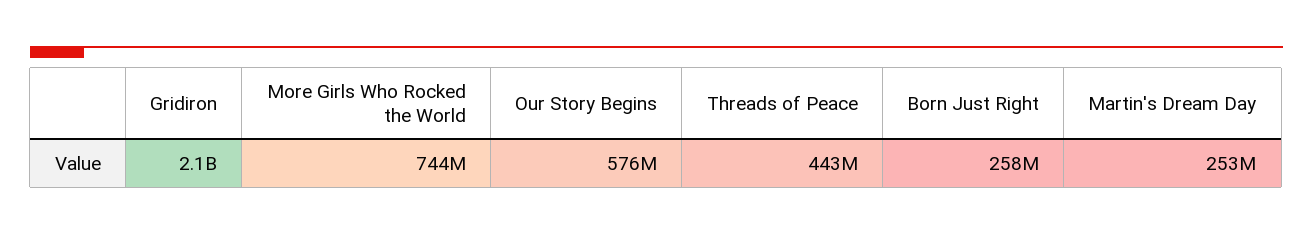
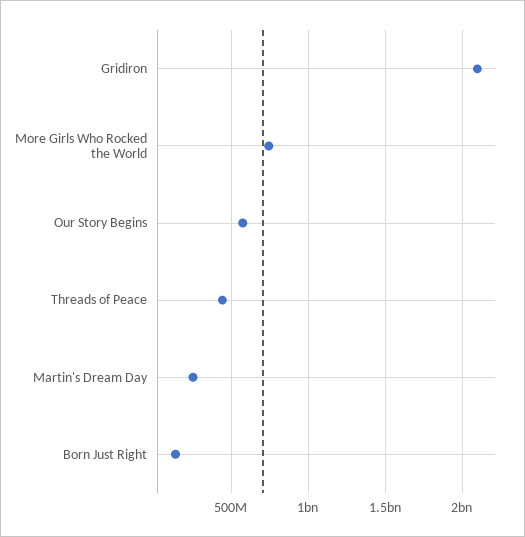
  {
    "Gridiron": 2100000000,
    "More Girls Who Rocked the World": 744000000,
    "Our Story Begins": 576000000,
    "Threads of Peace": 443000000,
-   "Born Just Right": 258000000,
+   "Born Just Right": 150000000,
    "Martin's Dream Day": 253000000
  }

